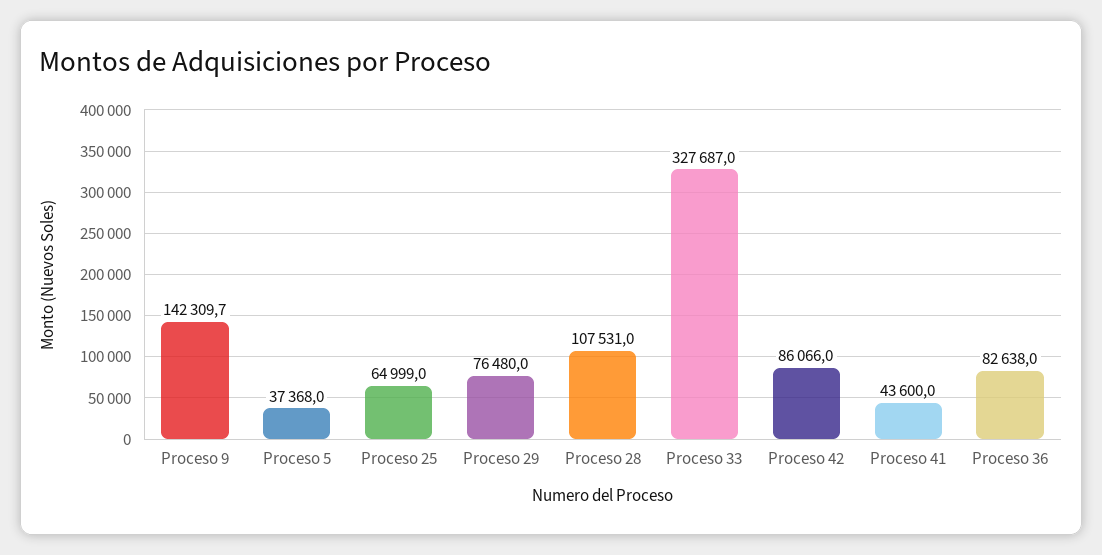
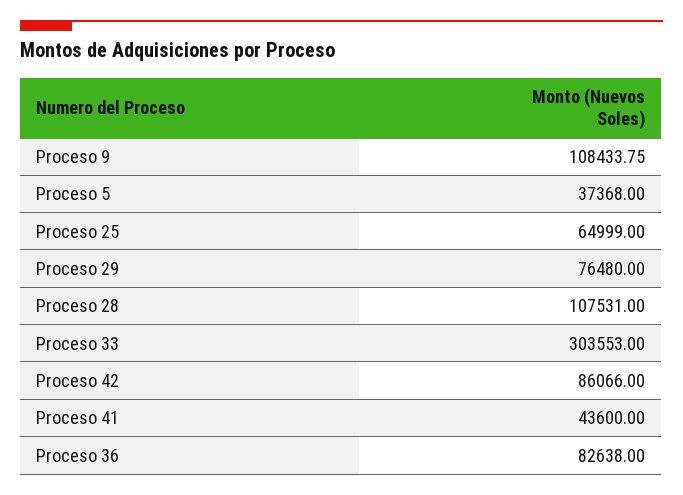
  {
-   "Proceso 9": 142309.7,
+   "Proceso 9": 108433.75,
    "Proceso 5": 37368,
    "Proceso 25": 64999,
    "Proceso 29": 76480,
    "Proceso 28": 107531,
-   "Proceso 33": 327687,
+   "Proceso 33": 303553,
    "Proceso 42": 86066,
    "Proceso 41": 43600,
    "Proceso 36": 82638
  }

